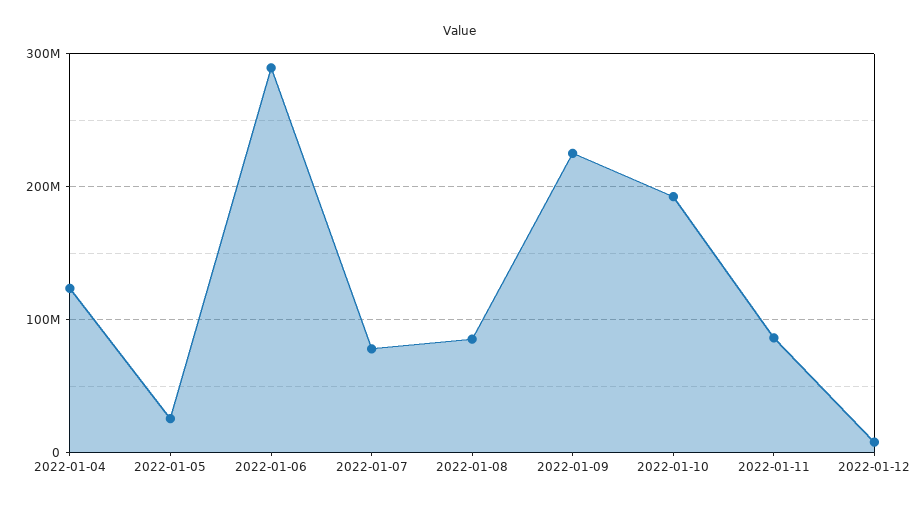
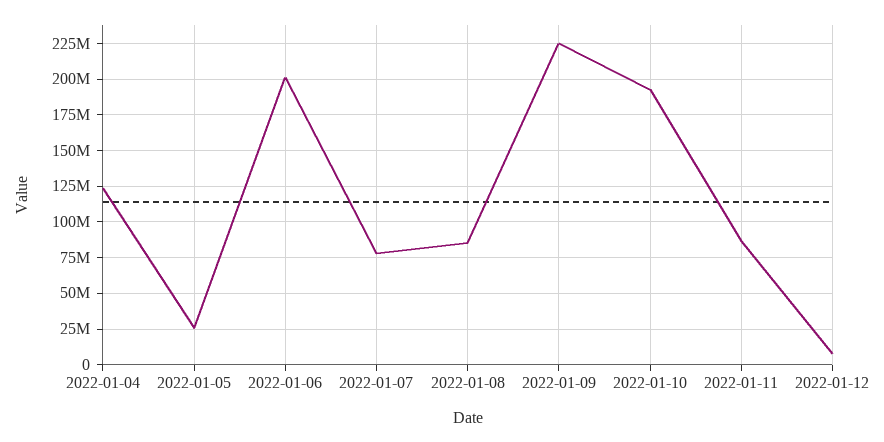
  {
    "2022-01-04": 125000000,
    "2022-01-05": 25000000,
-   "2022-01-06": 290000000,
+   "2022-01-06": 200000000,
    "2022-01-07": 80000000,
    "2022-01-08": 85000000,
    "2022-01-09": 225000000,
    "2022-01-10": 195000000,
    "2022-01-11": 85000000,
    "2022-01-12": 10000000
  }

